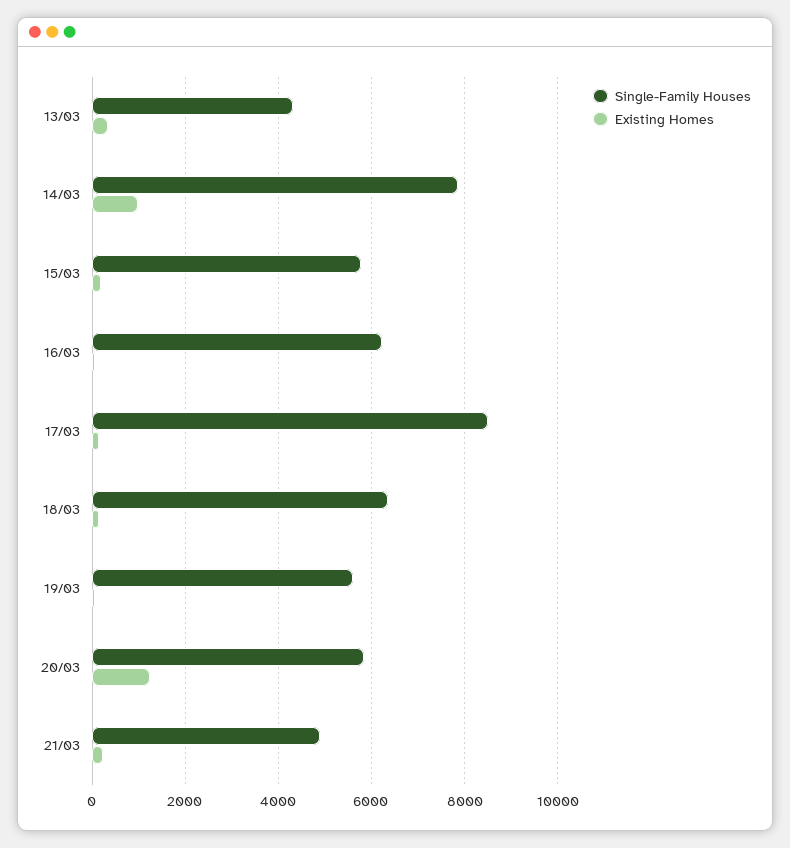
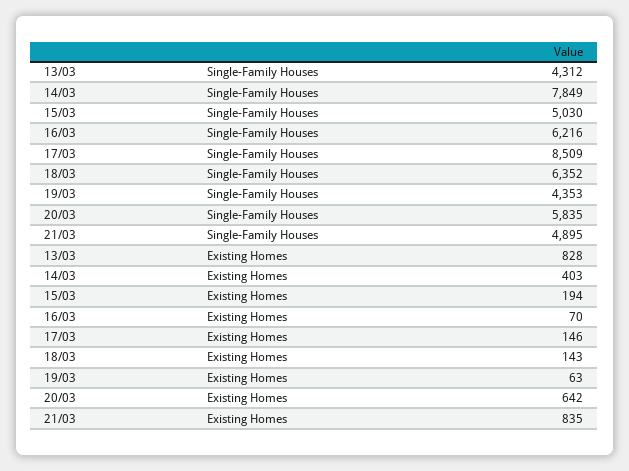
  {
    "Single-Family Houses": {
      "13/03": 4312,
      "14/03": 7849,
-     "15/03": 5800,
+     "15/03": 5030,
      "16/03": 6216,
      "17/03": 8509,
      "18/03": 6352,
-     "19/03": 5600,
+     "19/03": 4353,
      "20/03": 5835,
      "21/03": 4895
    },
    "Existing Homes": {
-     "13/03": 400,
+     "13/03": 828,
-     "14/03": 1000,
+     "14/03": 403,
      "15/03": 194,
      "16/03": 70,
      "17/03": 146,
      "18/03": 143,
      "19/03": 63,
-     "20/03": 1200,
+     "20/03": 642,
-     "21/03": 200
+     "21/03": 835
    }
  }

